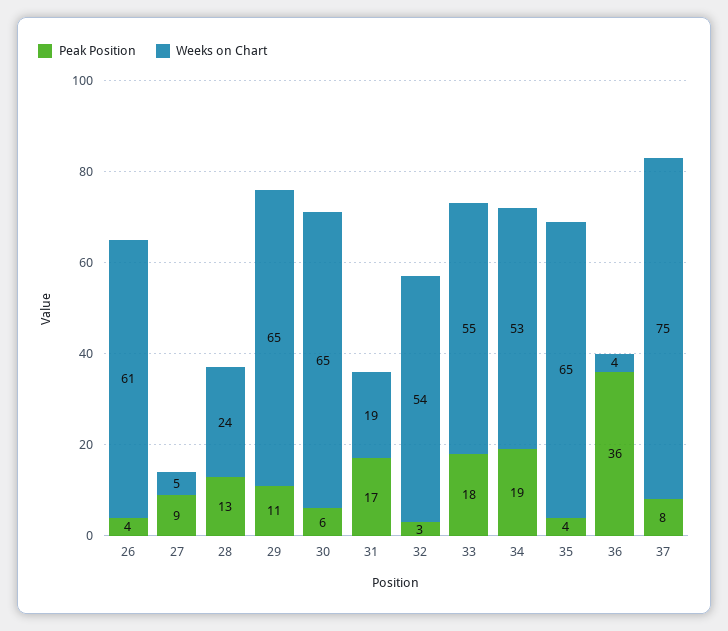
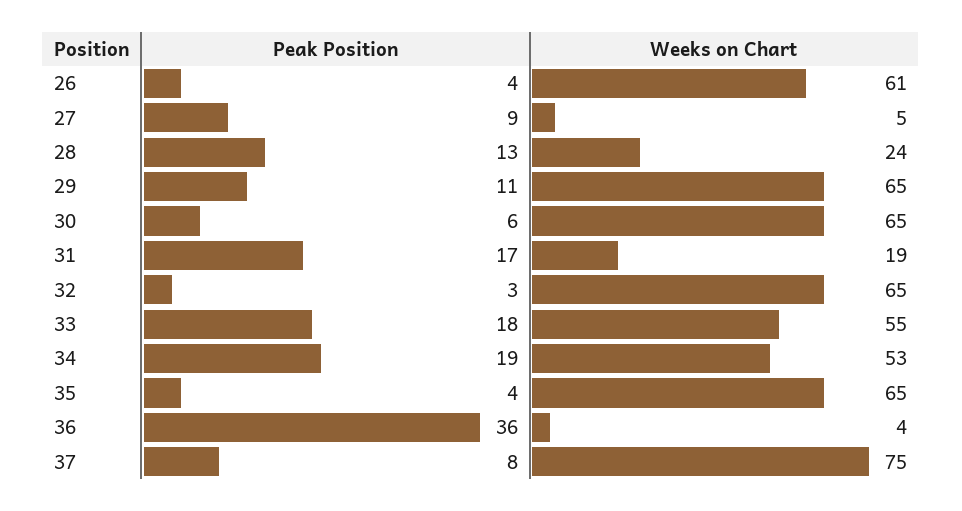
  {
    "Peak Position": {
      "26": 4,
      "27": 9,
      "28": 13,
      "29": 11,
      "30": 6,
      "31": 17,
      "32": 3,
      "33": 18,
      "34": 19,
      "35": 4,
      "36": 36,
      "37": 8
    },
    "Weeks on Chart": {
      "26": 61,
      "27": 5,
      "28": 24,
      "29": 65,
      "30": 65,
      "31": 19,
-     "32": 54,
+     "32": 65,
      "33": 55,
      "34": 53,
      "35": 65,
      "36": 4,
      "37": 75
    }
  }

